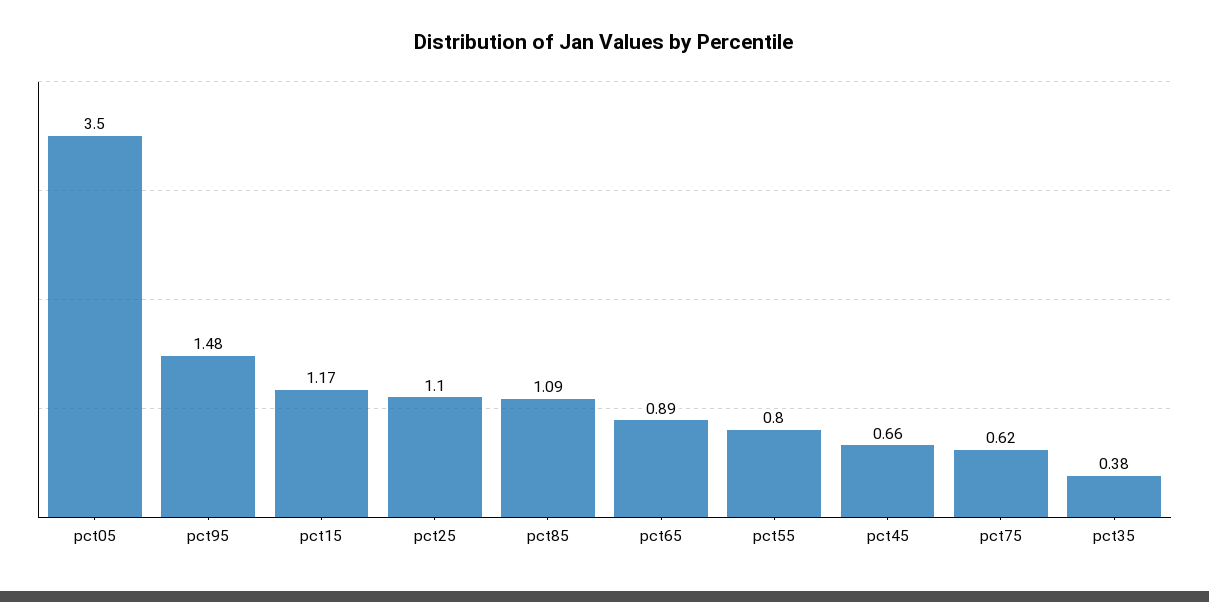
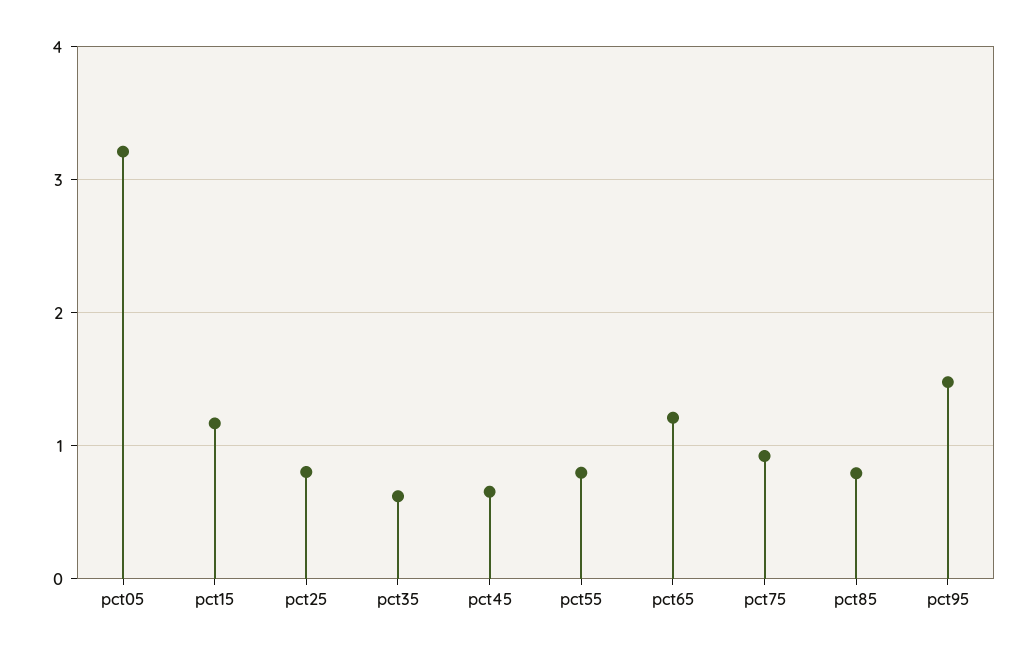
  {
-   "pct05": 3.5,
+   "pct05": 3.2,
    "pct95": 1.48,
    "pct15": 1.17,
-   "pct25": 1.1,
+   "pct25": 0.8,
-   "pct85": 1.09,
+   "pct85": 0.8,
-   "pct65": 0.89,
+   "pct65": 1.2,
    "pct55": 0.8,
    "pct45": 0.66,
-   "pct75": 0.62,
+   "pct75": 0.9,
-   "pct35": 0.38
+   "pct35": 0.6
  }

